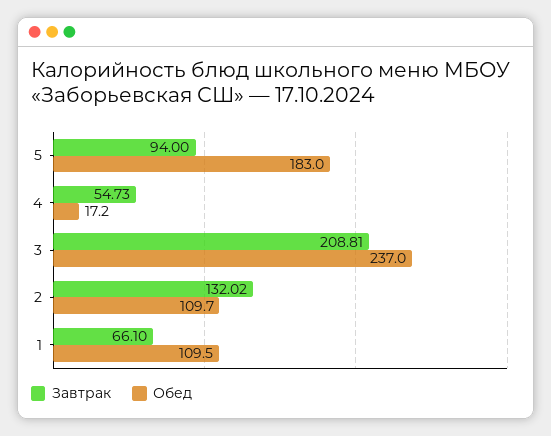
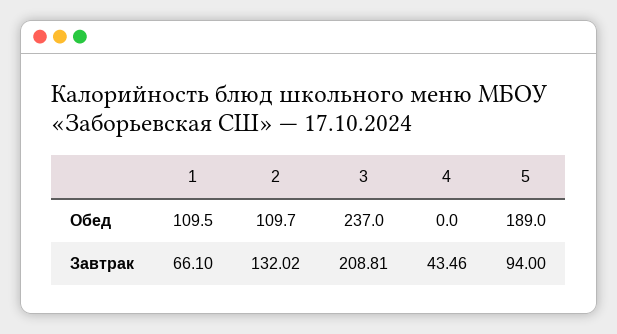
  {
    "Завтрак": {
      "5": 94,
-     "4": 54.73,
+     "4": 43.46,
      "3": 208.81,
      "2": 132.02,
      "1": 66.1
    },
    "Обед": {
-     "5": 183,
+     "5": 189,
-     "4": 17.2,
+     "4": 0,
      "3": 237,
      "2": 109.7,
      "1": 109.5
    }
  }

